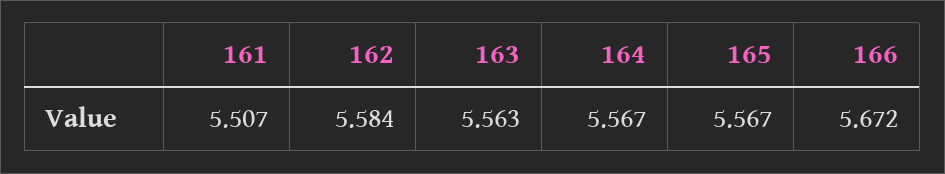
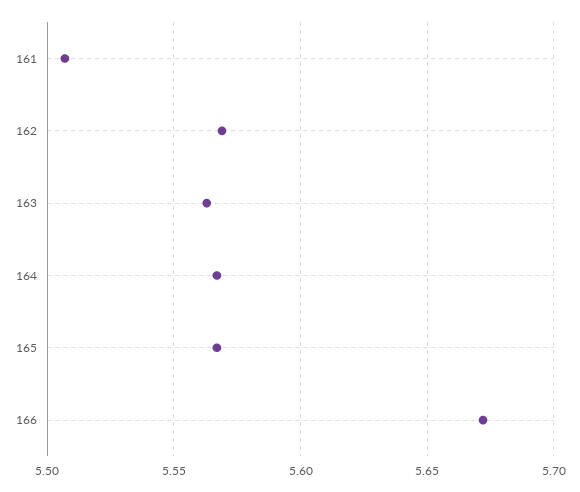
  {
    "161": 5.507,
-   "162": 5.584,
+   "162": 5.57,
    "163": 5.563,
    "164": 5.567,
    "165": 5.567,
    "166": 5.672
  }

